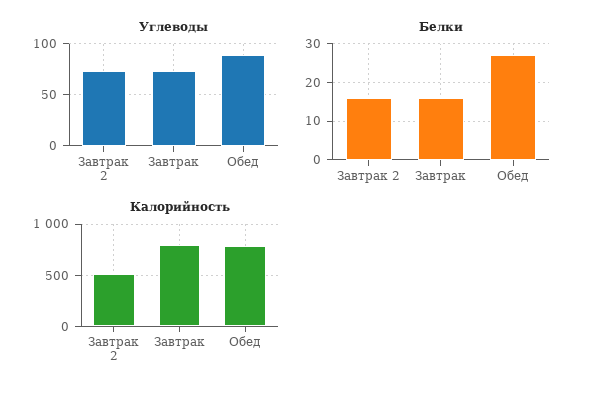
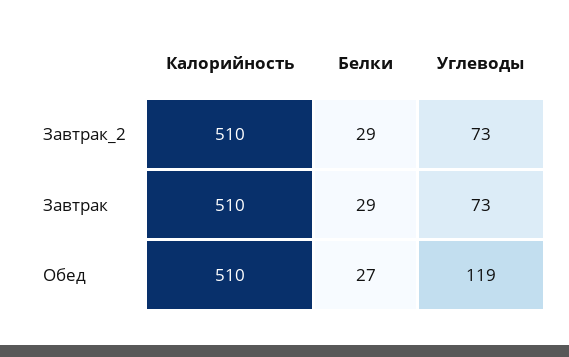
  {
    "Углеводы": {
      "Завтрак 2": 73,
      "Завтрак": 73,
-     "Обед": 90
+     "Обед": 119
    },
    "Белки": {
-     "Завтрак 2": 15,
+     "Завтрак 2": 29,
-     "Завтрак": 15,
+     "Завтрак": 29,
      "Обед": 27
    },
    "Калорийность": {
      "Завтрак 2": 510,
-     "Завтрак": 800,
+     "Завтрак": 510,
-     "Обед": 800
+     "Обед": 510
    }
  }

